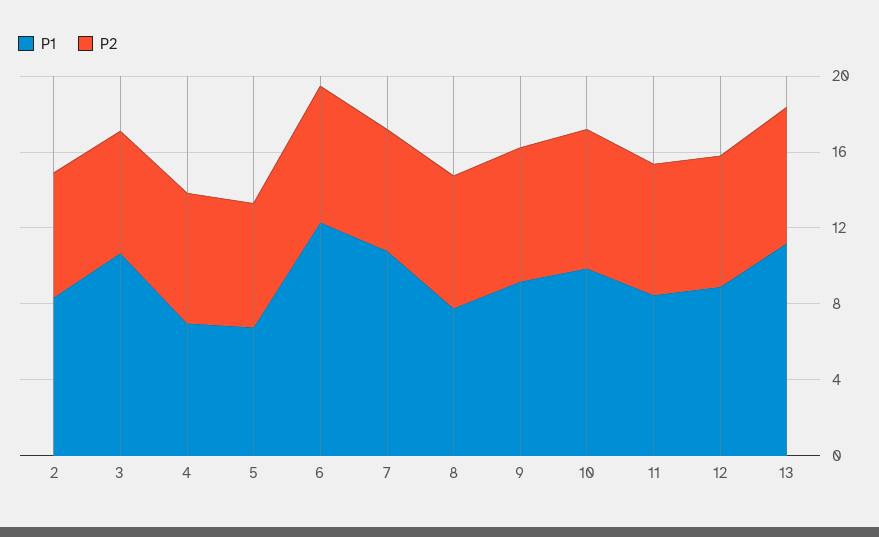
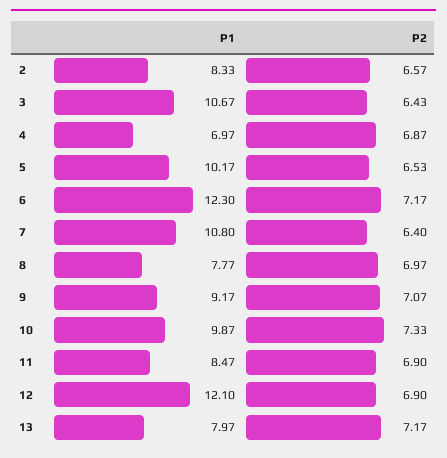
  {
    "P1": {
      "2": 8.33,
      "3": 10.67,
      "4": 6.97,
-     "5": 7,
+     "5": 10.17,
      "6": 12.3,
      "7": 10.8,
      "8": 7.77,
      "9": 9.17,
      "10": 9.87,
      "11": 8.47,
-     "12": 9,
+     "12": 12.1,
-     "13": 11
+     "13": 7.97
    },
    "P2": {
      "2": 6.57,
      "3": 6.43,
      "4": 6.87,
      "5": 6.53,
      "6": 7.17,
      "7": 6.4,
      "8": 6.97,
      "9": 7.07,
      "10": 7.33,
      "11": 6.9,
      "12": 6.9,
      "13": 7.17
    }
  }

